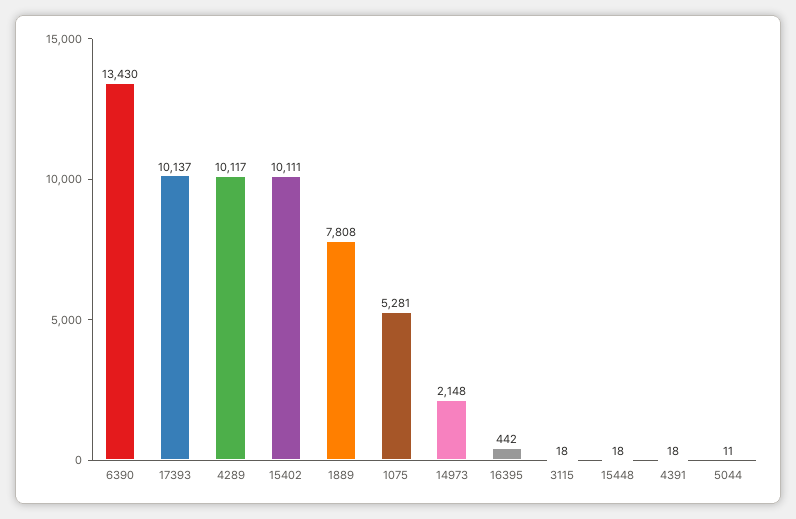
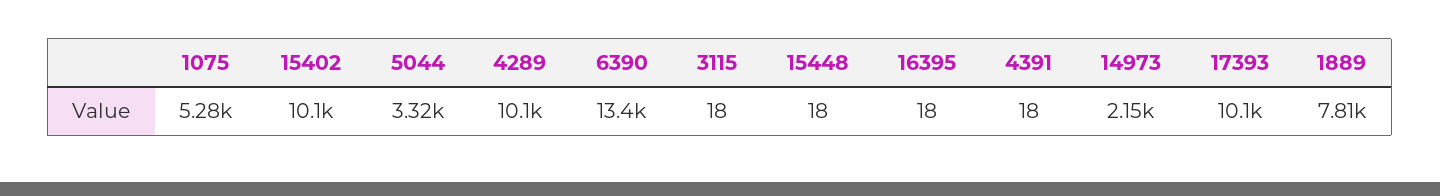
  {
    "6390": 13430,
    "17393": 10137,
    "4289": 10117,
    "15402": 10111,
    "1889": 7808,
    "1075": 5281,
    "14973": 2148,
-   "16395": 442,
+   "16395": 18,
    "3115": 18,
    "15448": 18,
    "4391": 18,
-   "5044": 11
+   "5044": 3320
  }

